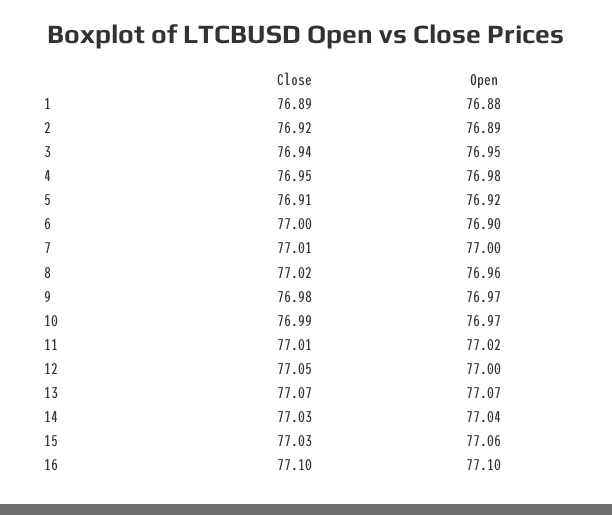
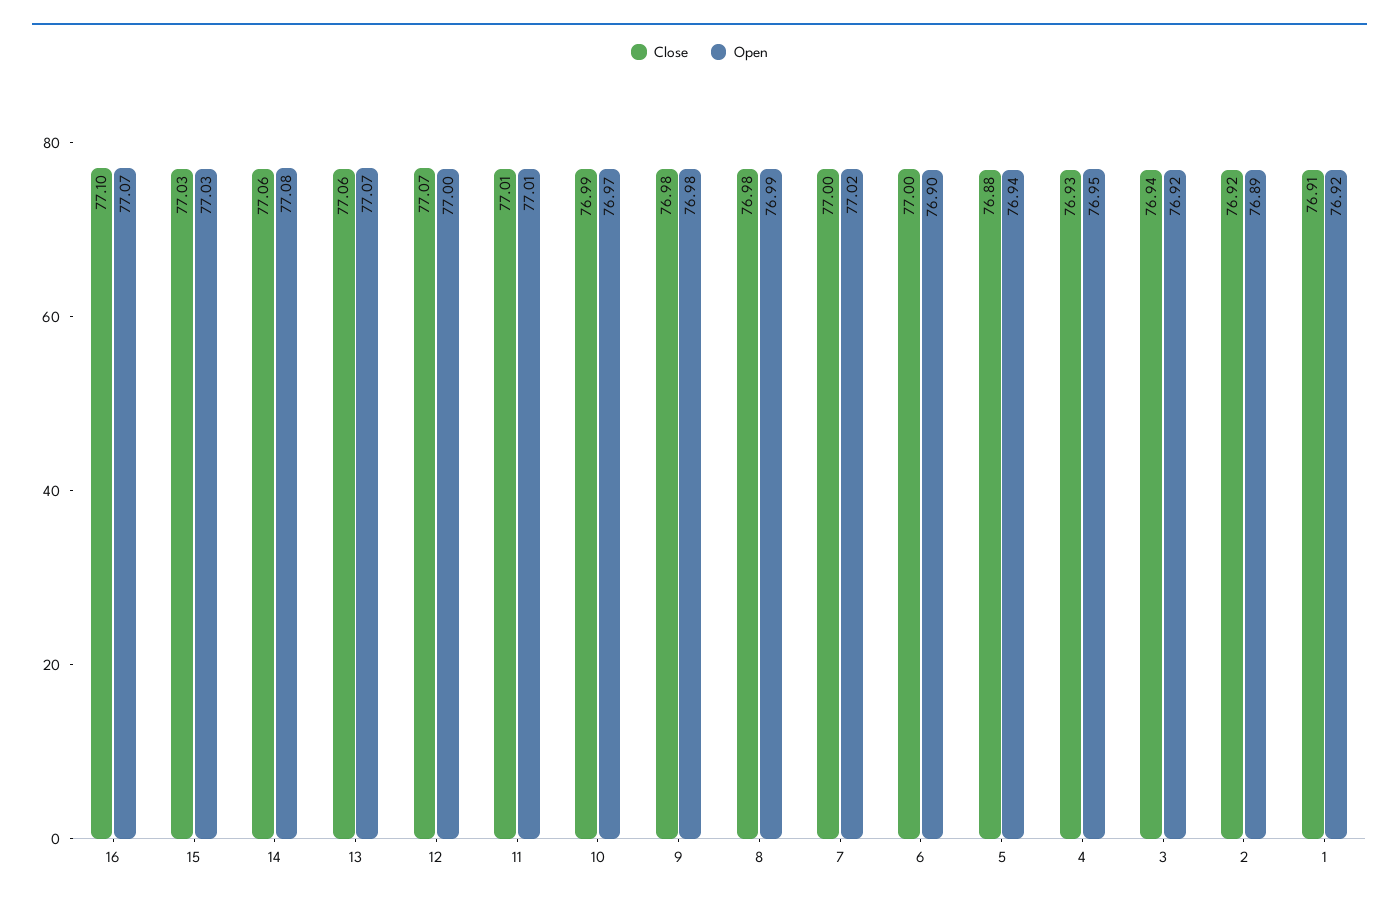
  {
    "Close": {
-     "1": 76.89,
+     "1": 76.91,
      "2": 76.92,
      "3": 76.94,
-     "4": 76.95,
+     "4": 76.93,
-     "5": 76.91,
+     "5": 76.88,
      "6": 77,
-     "7": 77.01,
+     "7": 77,
-     "8": 77.02,
+     "8": 76.98,
      "9": 76.98,
      "10": 76.99,
      "11": 77.01,
-     "12": 77.05,
+     "12": 77.07,
-     "13": 77.07,
+     "13": 77.06,
-     "14": 77.03,
+     "14": 77.06,
      "15": 77.03,
      "16": 77.1
    },
    "Open": {
-     "1": 76.88,
+     "1": 76.92,
      "2": 76.89,
-     "3": 76.95,
+     "3": 76.92,
-     "4": 76.98,
+     "4": 76.95,
-     "5": 76.92,
+     "5": 76.94,
      "6": 76.9,
-     "7": 77,
+     "7": 77.02,
-     "8": 76.96,
+     "8": 76.99,
-     "9": 76.97,
+     "9": 76.98,
      "10": 76.97,
-     "11": 77.02,
+     "11": 77.01,
      "12": 77,
      "13": 77.07,
-     "14": 77.04,
+     "14": 77.08,
-     "15": 77.06,
+     "15": 77.03,
-     "16": 77.1
+     "16": 77.07
    }
  }

